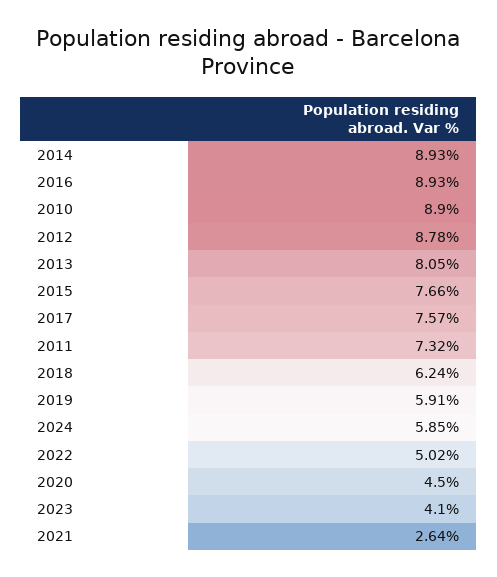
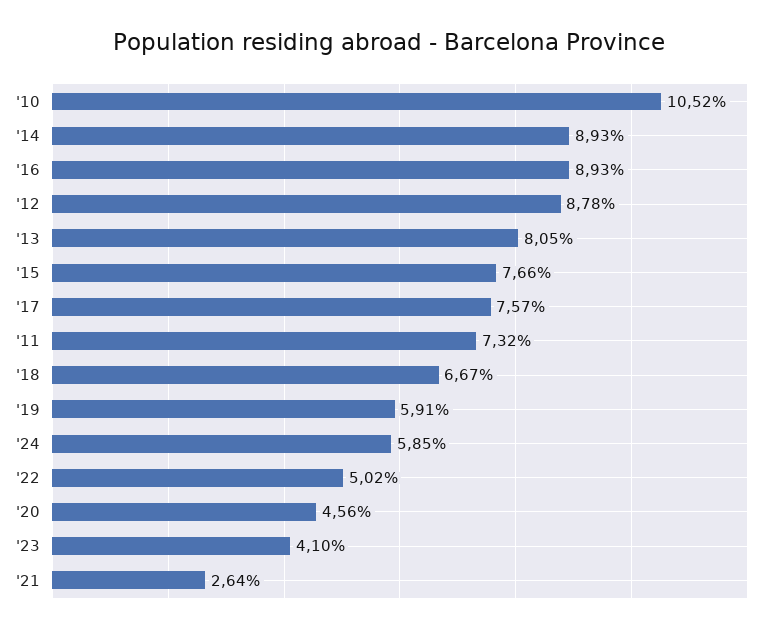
  {
    "2014": 8.93,
    "2016": 8.93,
-   "2010": 8.9,
+   "2010": 10.52,
    "2012": 8.78,
    "2013": 8.05,
    "2015": 7.66,
    "2017": 7.57,
    "2011": 7.32,
-   "2018": 6.24,
+   "2018": 6.67,
    "2019": 5.91,
    "2024": 5.85,
    "2022": 5.02,
-   "2020": 4.5,
+   "2020": 4.56,
    "2023": 4.1,
    "2021": 2.64
  }

